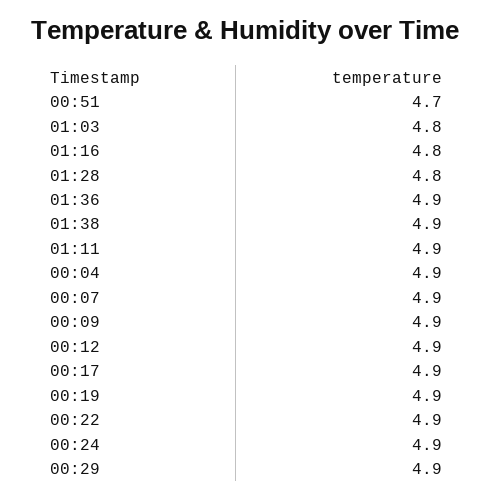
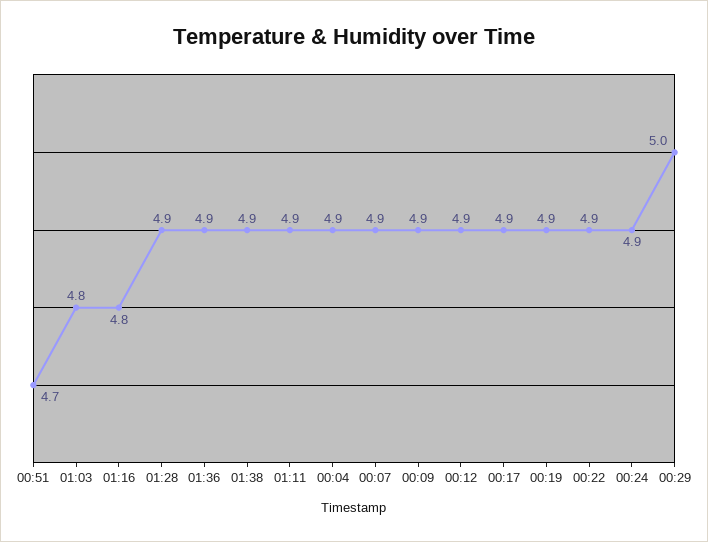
  {
    "00:51": 4.7,
    "01:03": 4.8,
    "01:16": 4.8,
-   "01:28": 4.8,
+   "01:28": 4.9,
    "01:36": 4.9,
    "01:38": 4.9,
    "01:11": 4.9,
    "00:04": 4.9,
    "00:07": 4.9,
    "00:09": 4.9,
    "00:12": 4.9,
    "00:17": 4.9,
    "00:19": 4.9,
    "00:22": 4.9,
    "00:24": 4.9,
-   "00:29": 4.9
+   "00:29": 5
  }

